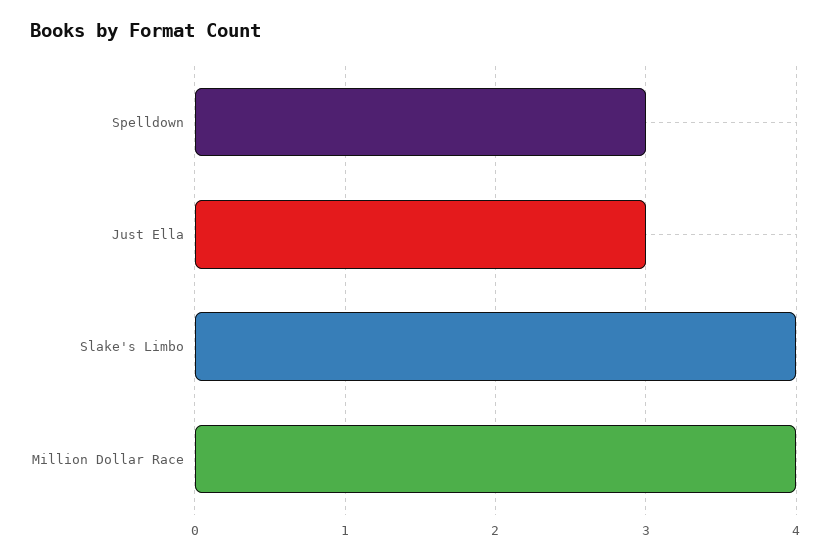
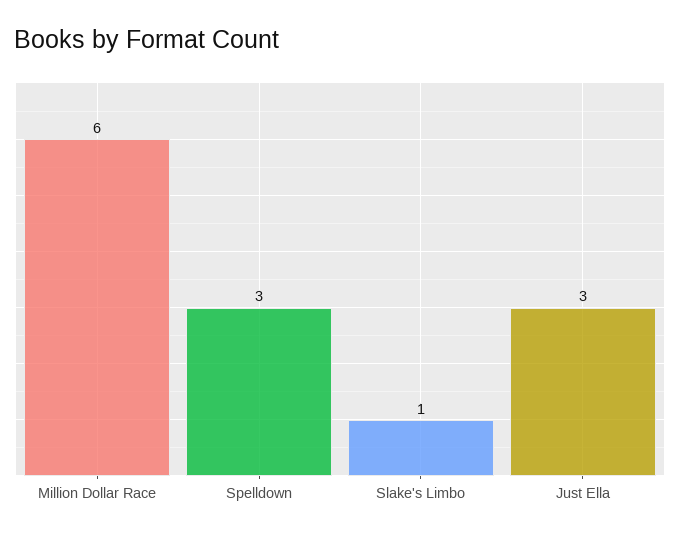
  {
    "Spelldown": 3,
    "Just Ella": 3,
-   "Slake's Limbo": 4,
+   "Slake's Limbo": 1,
-   "Million Dollar Race": 4
+   "Million Dollar Race": 6
  }

